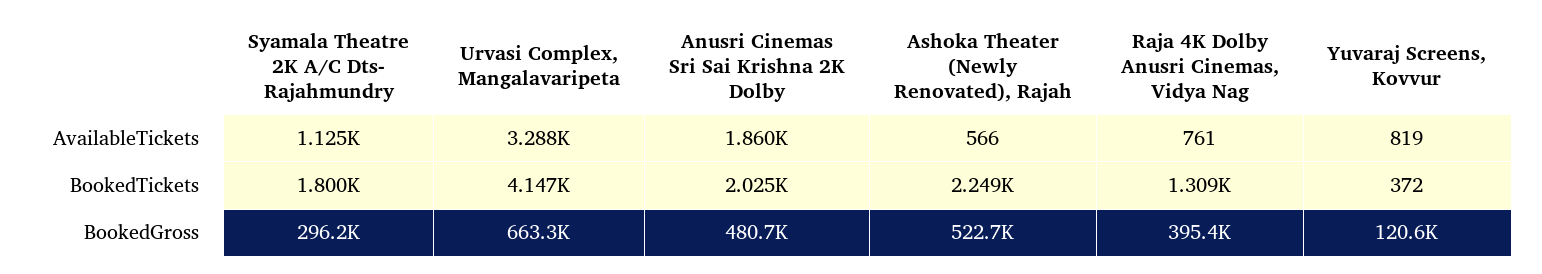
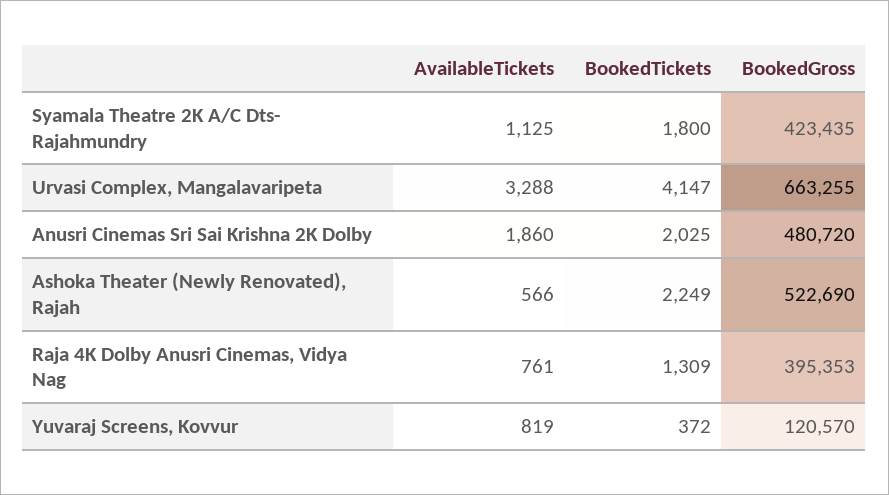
  {
    "Syamala Theatre 2K A/C Dts- Rajahmundry": {
      "AvailableTickets": 1125,
      "BookedTickets": 1800,
-     "BookedGross": 296200
+     "BookedGross": 423435
    },
    "Urvasi Complex, Mangalavaripeta": {
      "AvailableTickets": 3288,
      "BookedTickets": 4147,
      "BookedGross": 663255
    },
    "Anusri Cinemas Sri Sai Krishna 2K Dolby": {
      "AvailableTickets": 1860,
      "BookedTickets": 2025,
      "BookedGross": 480720
    },
    "Ashoka Theater (Newly Renovated), Rajah": {
      "AvailableTickets": 566,
      "BookedTickets": 2249,
      "BookedGross": 522690
    },
    "Raja 4K Dolby Anusri Cinemas, Vidya Nag": {
      "AvailableTickets": 761,
      "BookedTickets": 1309,
      "BookedGross": 395353
    },
    "Yuvaraj Screens, Kovvur": {
      "AvailableTickets": 819,
      "BookedTickets": 372,
      "BookedGross": 120570
    }
  }

